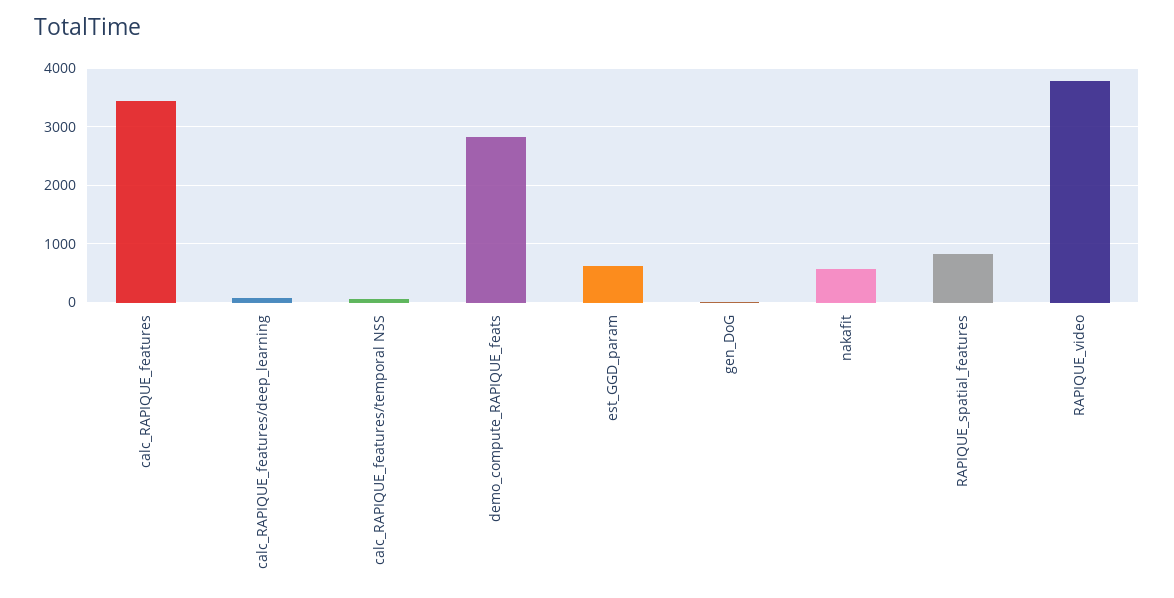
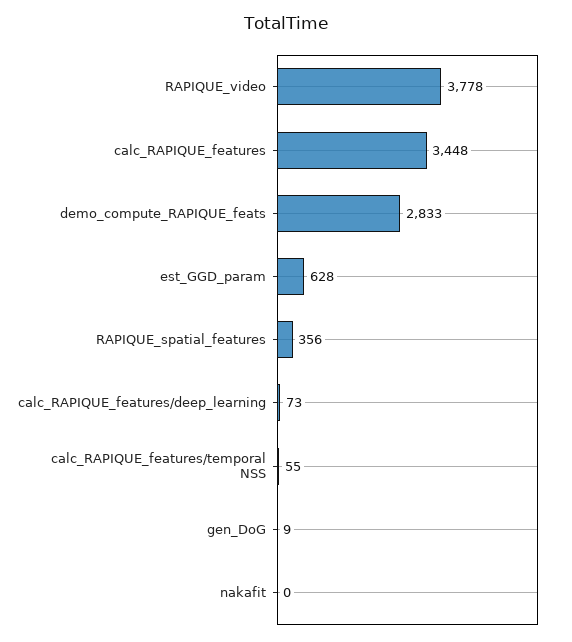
  {
    "calc_RAPIQUE_features": 3448,
    "calc_RAPIQUE_features/deep_learning": 73,
    "calc_RAPIQUE_features/temporal NSS": 55,
    "demo_compute_RAPIQUE_feats": 2833,
    "est_GGD_param": 628,
    "gen_DoG": 9,
-   "nakafit": 600,
+   "nakafit": 0,
-   "RAPIQUE_spatial_features": 800,
+   "RAPIQUE_spatial_features": 356,
    "RAPIQUE_video": 3778
  }

